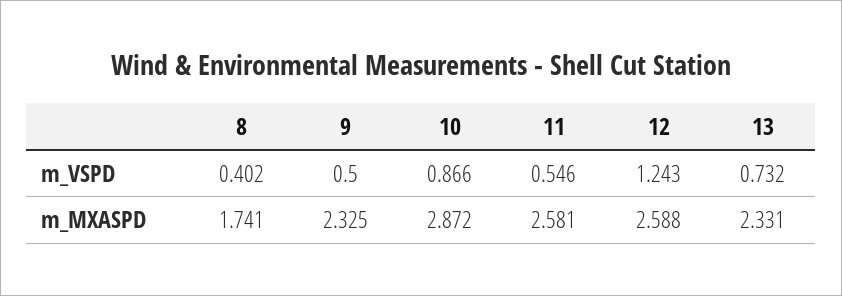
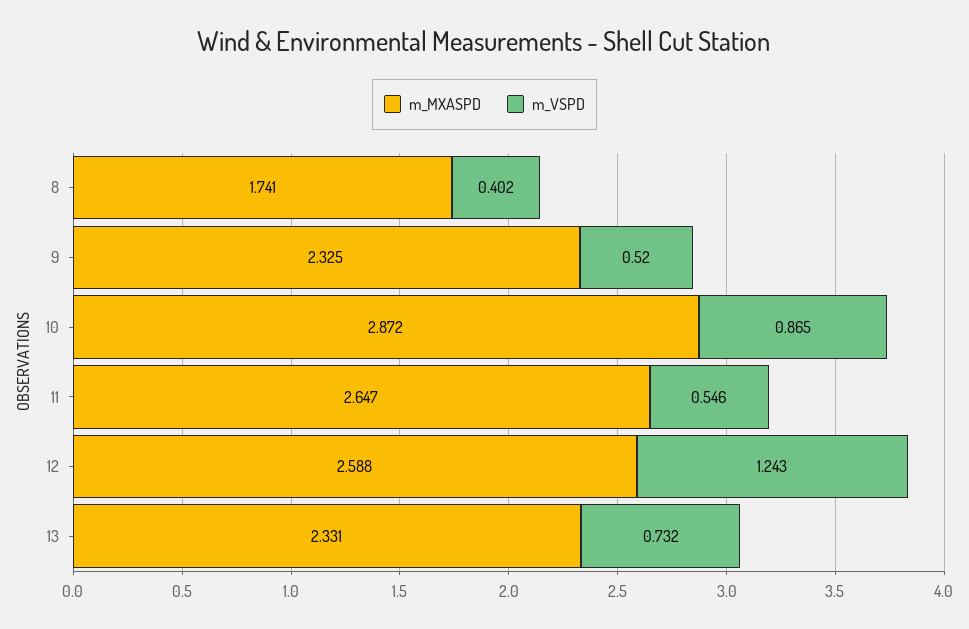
  {
    "m_VSPD": {
      "8": 0.402,
-     "9": 0.5,
+     "9": 0.52,
-     "10": 0.866,
+     "10": 0.865,
      "11": 0.546,
      "12": 1.243,
      "13": 0.732
    },
    "m_MXASPD": {
      "8": 1.741,
      "9": 2.325,
      "10": 2.872,
-     "11": 2.581,
+     "11": 2.647,
      "12": 2.588,
      "13": 2.331
    }
  }

